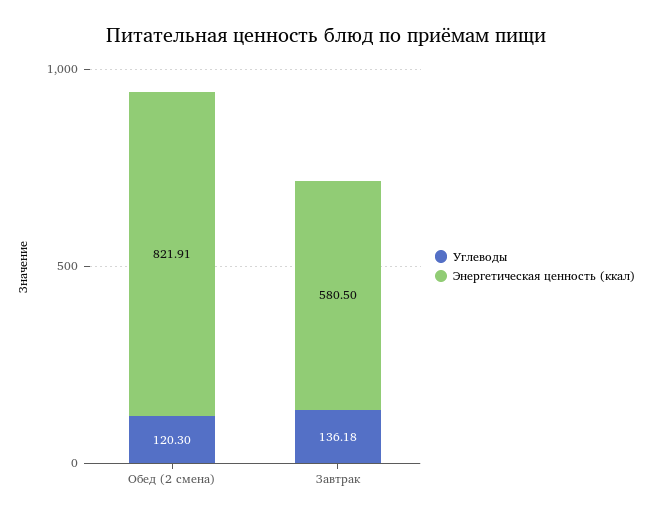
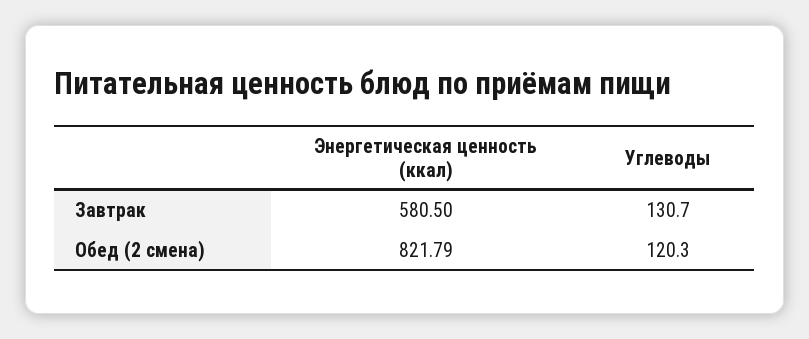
  {
    "Углеводы": {
      "Обед (2 смена)": 120.3,
-     "Завтрак": 136.18
+     "Завтрак": 130.7
    },
    "Энергетическая ценность (ккал)": {
-     "Обед (2 смена)": 821.91,
+     "Обед (2 смена)": 821.79,
      "Завтрак": 580.5
    }
  }

